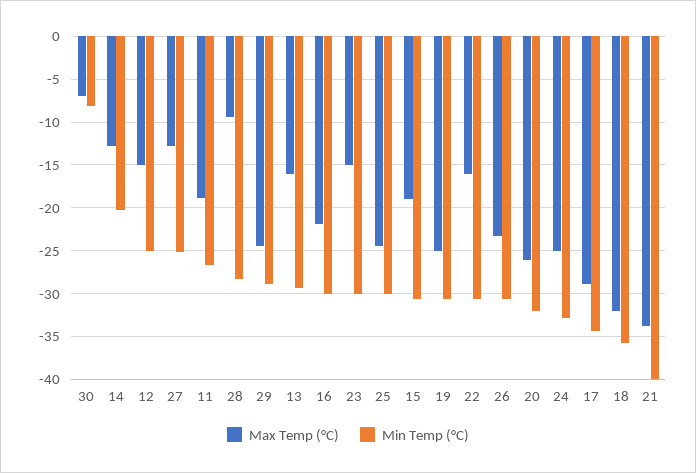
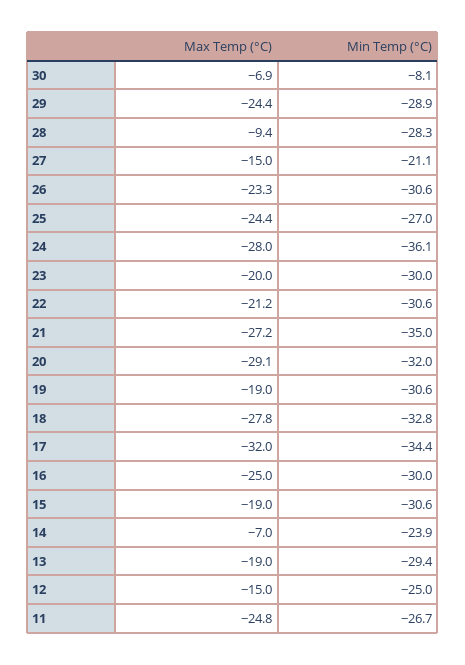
  {
    "Max Temp (°C)": {
      "30": -6.9,
-     "14": -13,
+     "14": -7,
      "12": -15,
-     "27": -13,
+     "27": -15,
-     "11": -19,
+     "11": -24.8,
      "28": -9.4,
      "29": -24.4,
-     "13": -16,
+     "13": -19,
-     "16": -22,
+     "16": -25,
-     "23": -15,
+     "23": -20,
      "25": -24.4,
      "15": -19,
-     "19": -25,
+     "19": -19,
-     "22": -16,
+     "22": -21.2,
      "26": -23.3,
-     "20": -26,
+     "20": -29.1,
-     "24": -25,
+     "24": -28,
-     "17": -29,
+     "17": -32,
-     "18": -32,
+     "18": -27.8,
-     "21": -34
+     "21": -27.2
    },
    "Min Temp (°C)": {
      "30": -8.1,
-     "14": -20,
+     "14": -23.9,
      "12": -25,
-     "27": -25,
+     "27": -21.1,
      "11": -26.7,
      "28": -28.3,
      "29": -28.9,
      "13": -29.4,
      "16": -30,
      "23": -30,
-     "25": -30,
+     "25": -27,
      "15": -30.6,
      "19": -30.6,
      "22": -30.6,
      "26": -30.6,
      "20": -32,
-     "24": -33,
+     "24": -36.1,
      "17": -34.4,
-     "18": -36,
+     "18": -32.8,
-     "21": -40
+     "21": -35
    }
  }

